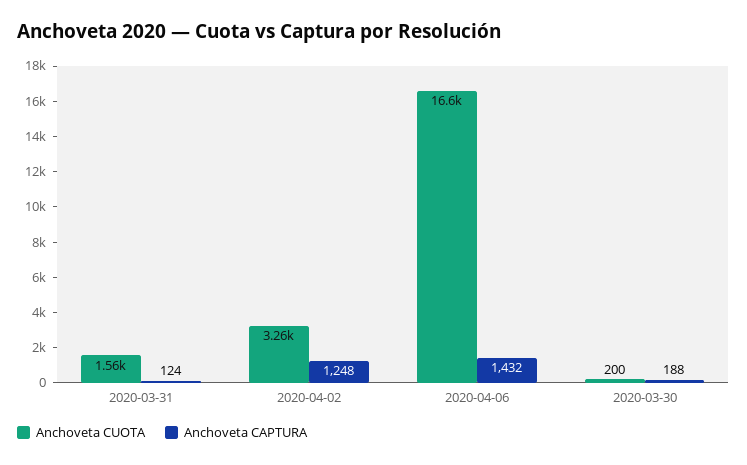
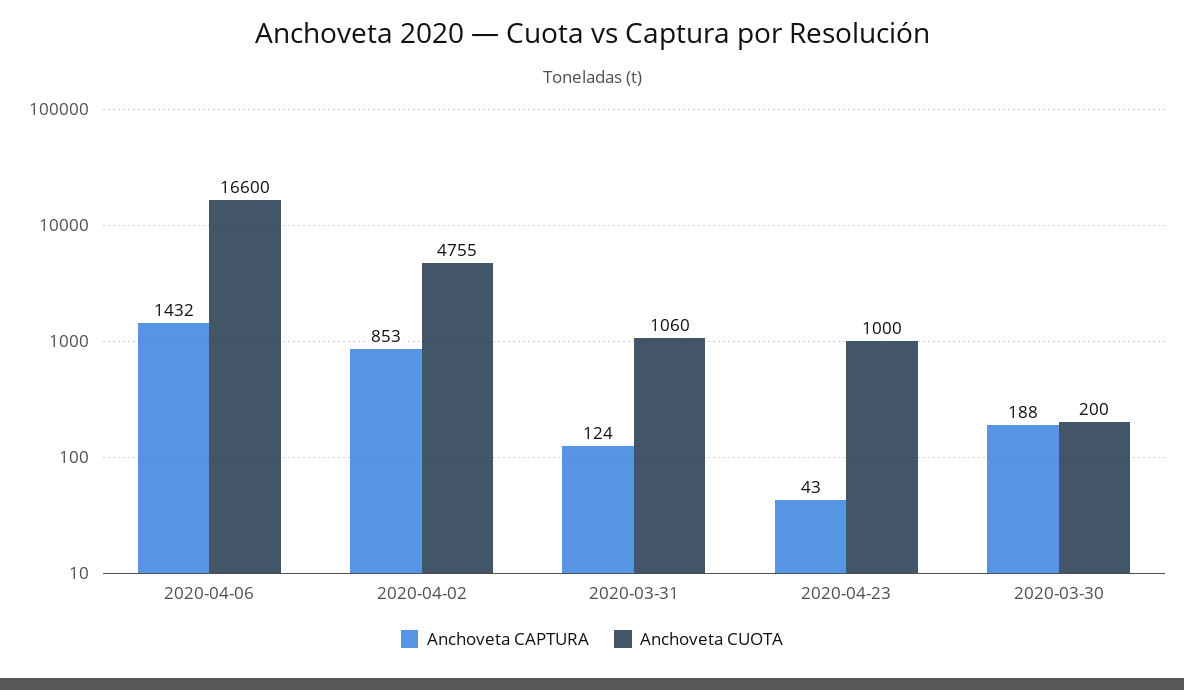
  {
    "Anchoveta CUOTA": {
-     "2020-03-31": 1560,
+     "2020-03-31": 1060,
-     "2020-04-02": 3260,
+     "2020-04-02": 4755,
      "2020-04-06": 16600,
-     "2020-03-30": 200
+     "2020-03-30": 200,
+     "2020-04-23": 1000
    },
    "Anchoveta CAPTURA": {
      "2020-03-31": 124,
-     "2020-04-02": 1248,
+     "2020-04-02": 853,
      "2020-04-06": 1432,
-     "2020-03-30": 188
+     "2020-03-30": 188,
+     "2020-04-23": 43
    }
  }

